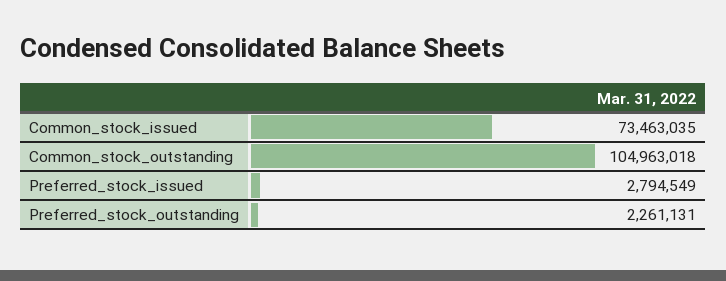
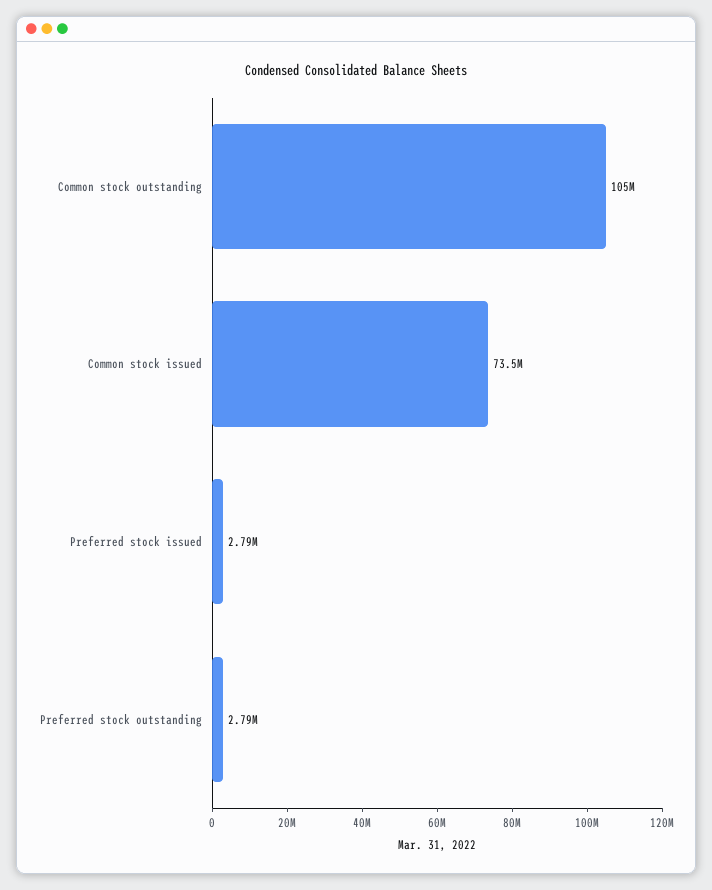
  {
    "Common_stock_issued": 73463035,
    "Common_stock_outstanding": 104963018,
    "Preferred_stock_issued": 2794549,
-   "Preferred_stock_outstanding": 2261131
+   "Preferred_stock_outstanding": 2790000
  }

